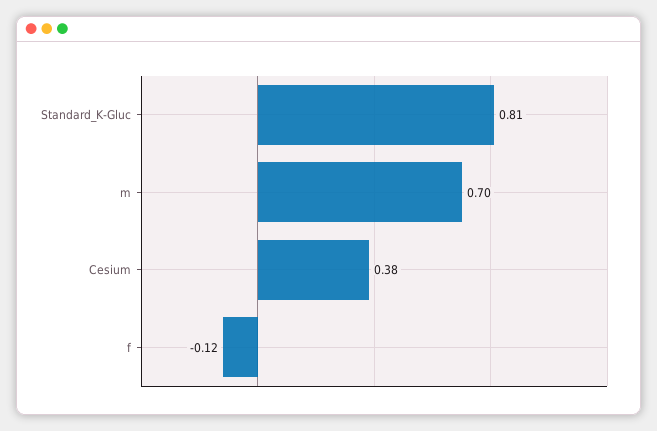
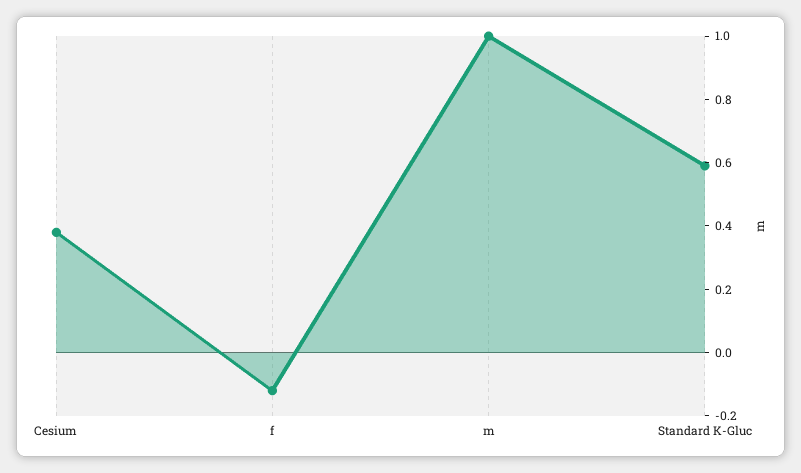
  {
-   "Standard_K-Gluc": 0.81,
+   "Standard_K-Gluc": 0.6,
-   "m": 0.7,
+   "m": 1,
    "Cesium": 0.38,
    "f": -0.12
  }

